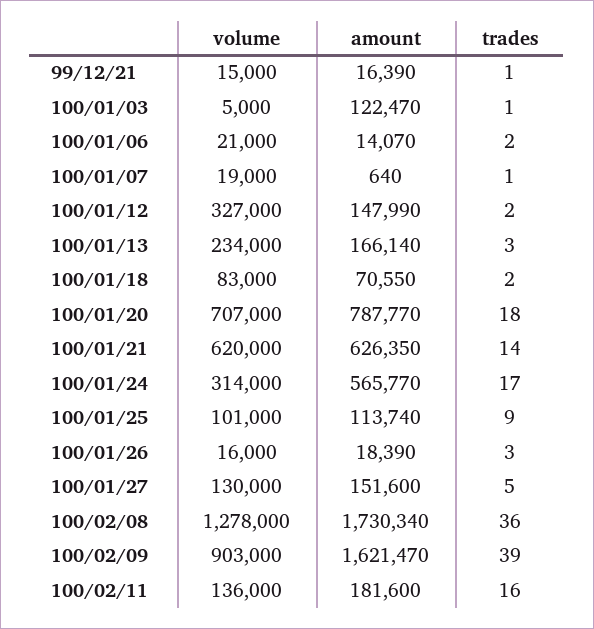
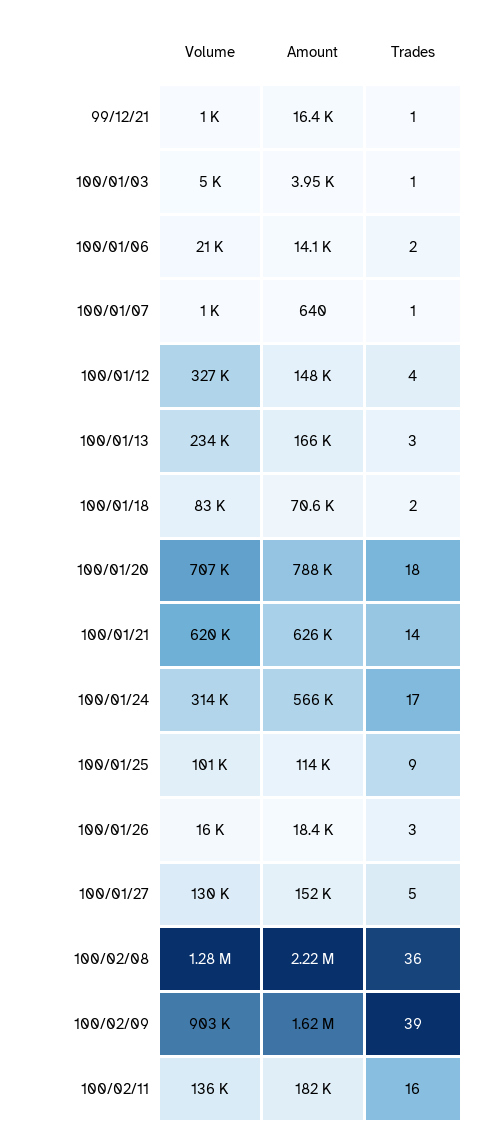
  {
    "volume": {
-     "99/12/21": 15000,
+     "99/12/21": 1000,
      "100/01/03": 5000,
      "100/01/06": 21000,
-     "100/01/07": 19000,
+     "100/01/07": 1000,
      "100/01/12": 327000,
      "100/01/13": 234000,
      "100/01/18": 83000,
      "100/01/20": 707000,
      "100/01/21": 620000,
      "100/01/24": 314000,
      "100/01/25": 101000,
      "100/01/26": 16000,
      "100/01/27": 130000,
      "100/02/08": 1278000,
      "100/02/09": 903000,
      "100/02/11": 136000
    },
    "amount": {
      "99/12/21": 16390,
-     "100/01/03": 122470,
+     "100/01/03": 3950,
      "100/01/06": 14070,
      "100/01/07": 640,
      "100/01/12": 147990,
      "100/01/13": 166140,
      "100/01/18": 70550,
      "100/01/20": 787770,
      "100/01/21": 626350,
      "100/01/24": 565770,
      "100/01/25": 113740,
      "100/01/26": 18390,
      "100/01/27": 151600,
-     "100/02/08": 1730340,
+     "100/02/08": 2220000,
      "100/02/09": 1621470,
      "100/02/11": 181600
    },
    "trades": {
      "99/12/21": 1,
      "100/01/03": 1,
      "100/01/06": 2,
      "100/01/07": 1,
-     "100/01/12": 2,
+     "100/01/12": 4,
      "100/01/13": 3,
      "100/01/18": 2,
      "100/01/20": 18,
      "100/01/21": 14,
      "100/01/24": 17,
      "100/01/25": 9,
      "100/01/26": 3,
      "100/01/27": 5,
      "100/02/08": 36,
      "100/02/09": 39,
      "100/02/11": 16
    }
  }

